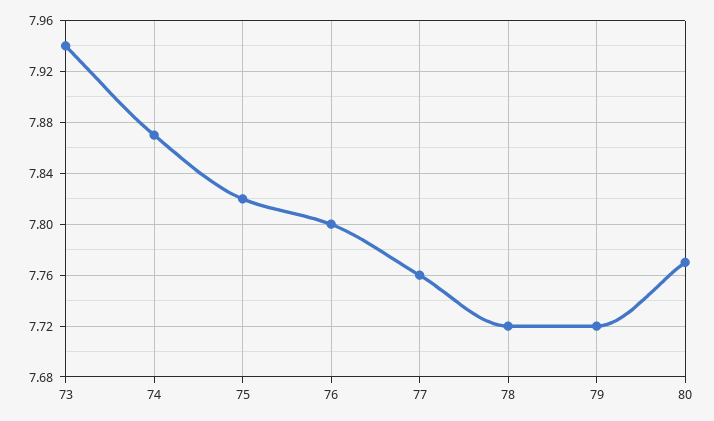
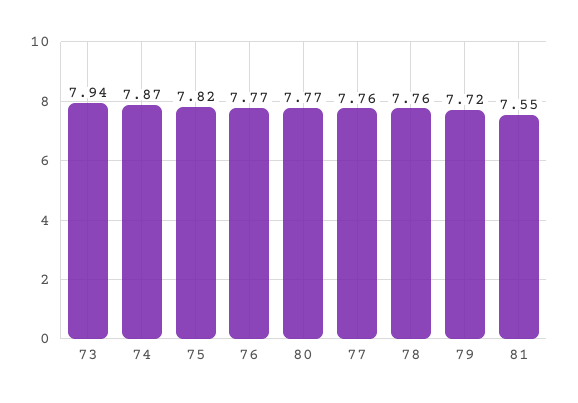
  {
    "73": 7.94,
    "74": 7.87,
    "75": 7.82,
-   "76": 7.8,
+   "76": 7.77,
    "77": 7.76,
-   "78": 7.72,
+   "78": 7.76,
    "79": 7.72,
-   "80": 7.77
+   "80": 7.77,
+   "81": 7.55
  }

